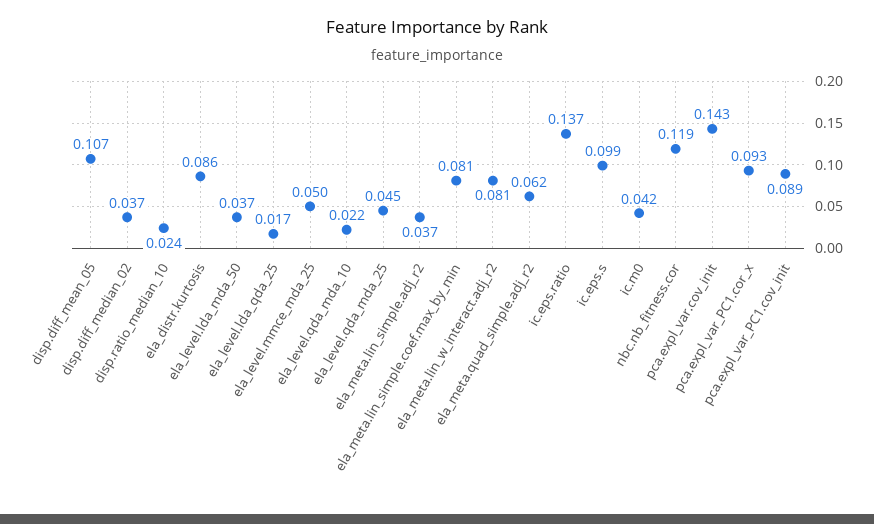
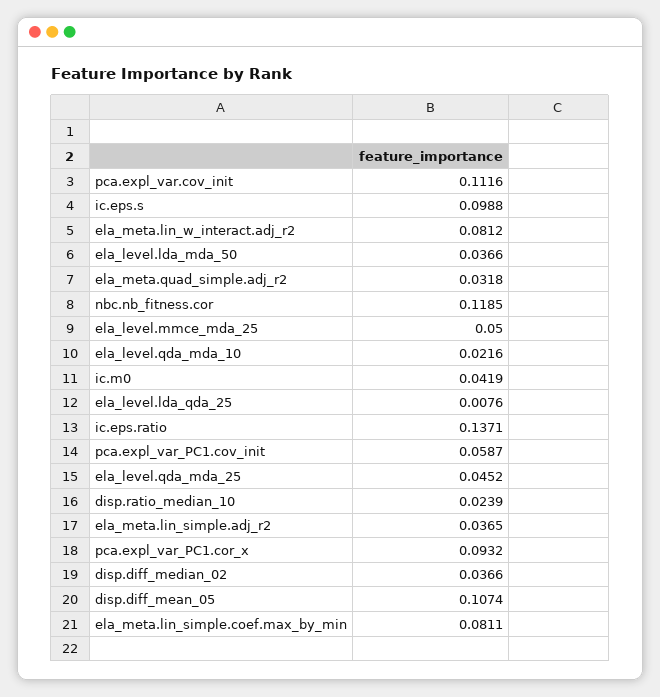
  {
    "disp.diff_mean_05": 0.1074,
    "disp.diff_median_02": 0.0366,
    "disp.ratio_median_10": 0.0239,
-   "ela_distr.kurtosis": 0.086,
    "ela_level.lda_mda_50": 0.0366,
-   "ela_level.lda_qda_25": 0.017,
+   "ela_level.lda_qda_25": 0.0076,
    "ela_level.mmce_mda_25": 0.05,
    "ela_level.qda_mda_10": 0.0216,
    "ela_level.qda_mda_25": 0.0452,
    "ela_meta.lin_simple.adj_r2": 0.0365,
    "ela_meta.lin_simple.coef.max_by_min": 0.0811,
    "ela_meta.lin_w_interact.adj_r2": 0.0812,
-   "ela_meta.quad_simple.adj_r2": 0.062,
+   "ela_meta.quad_simple.adj_r2": 0.0318,
    "ic.eps.ratio": 0.1371,
    "ic.eps.s": 0.0988,
    "ic.m0": 0.0419,
    "nbc.nb_fitness.cor": 0.1185,
-   "pca.expl_var.cov_init": 0.143,
+   "pca.expl_var.cov_init": 0.1116,
    "pca.expl_var_PC1.cor_x": 0.0932,
-   "pca.expl_var_PC1.cov_init": 0.089
+   "pca.expl_var_PC1.cov_init": 0.0587
  }

